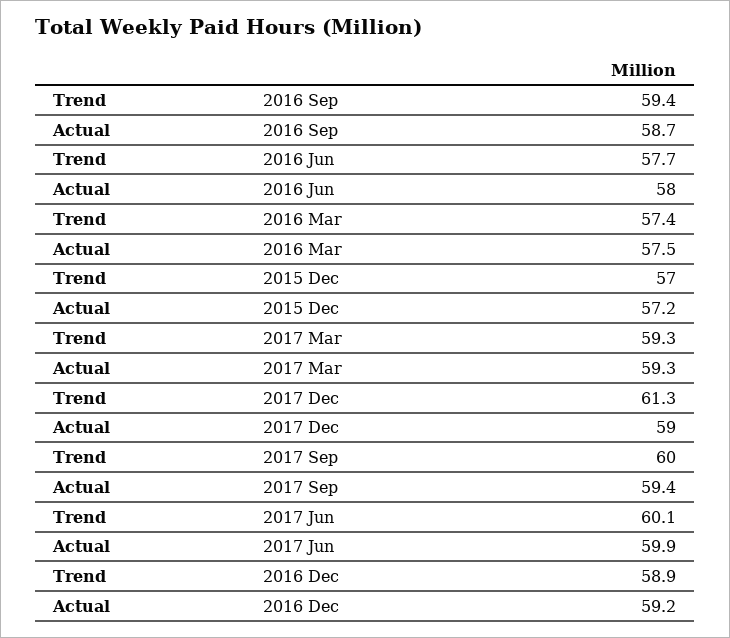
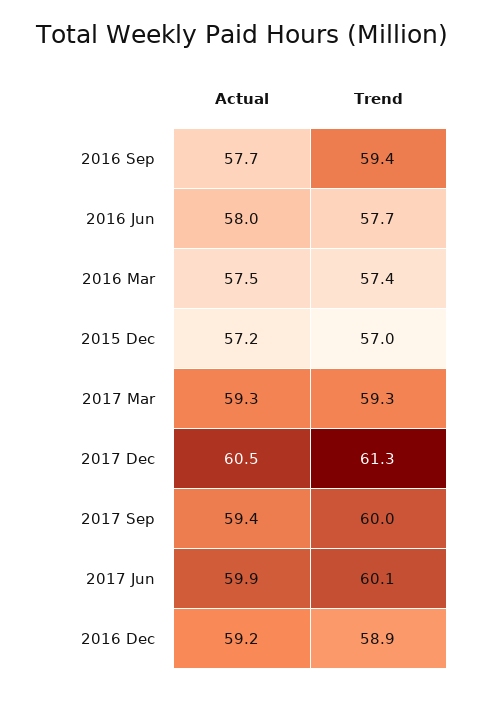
  {
    "Trend": {
      "2016 Sep": 59.4,
      "2016 Jun": 57.7,
      "2016 Mar": 57.4,
      "2015 Dec": 57,
      "2017 Mar": 59.3,
      "2017 Dec": 61.3,
      "2017 Sep": 60,
      "2017 Jun": 60.1,
      "2016 Dec": 58.9
    },
    "Actual": {
-     "2016 Sep": 58.7,
+     "2016 Sep": 57.7,
      "2016 Jun": 58,
      "2016 Mar": 57.5,
      "2015 Dec": 57.2,
      "2017 Mar": 59.3,
-     "2017 Dec": 59,
+     "2017 Dec": 60.5,
      "2017 Sep": 59.4,
      "2017 Jun": 59.9,
      "2016 Dec": 59.2
    }
  }

